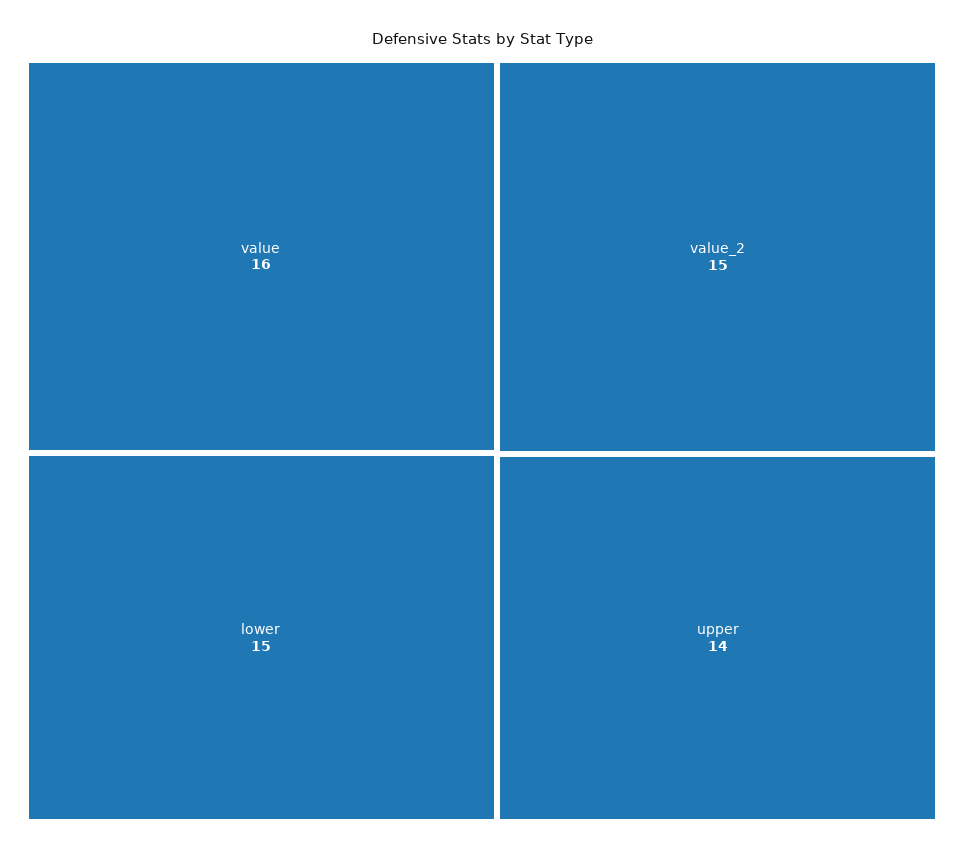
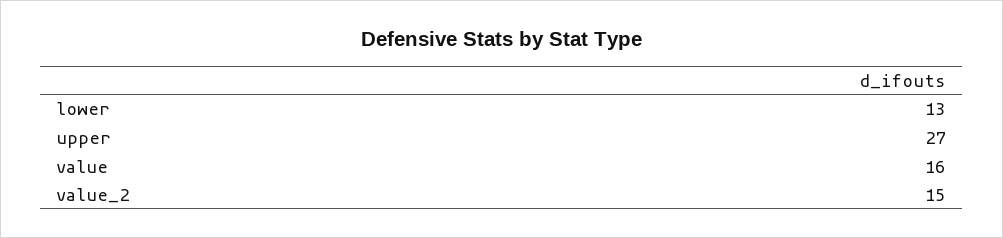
  {
    "value": 16,
-   "lower": 15,
+   "lower": 13,
    "value_2": 15,
-   "upper": 14
+   "upper": 27
  }

